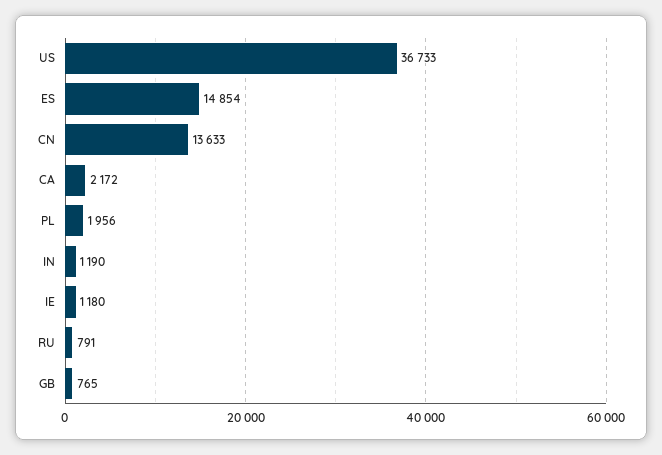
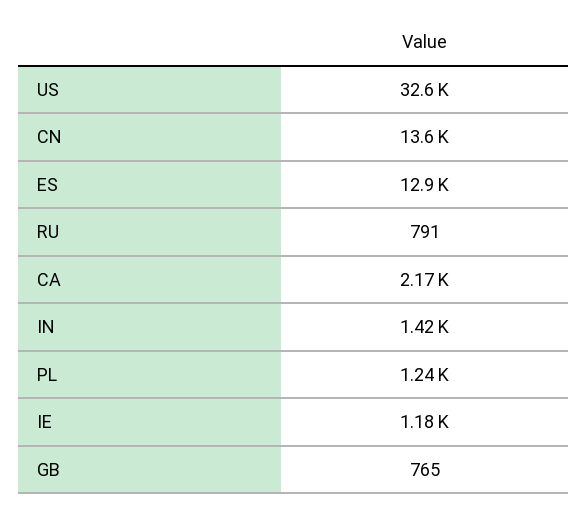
  {
-   "US": 36733,
+   "US": 32600,
-   "ES": 14854,
+   "ES": 12900,
    "CN": 13633,
    "CA": 2172,
-   "PL": 1956,
+   "PL": 1240,
-   "IN": 1190,
+   "IN": 1420,
    "IE": 1180,
    "RU": 791,
    "GB": 765
  }

